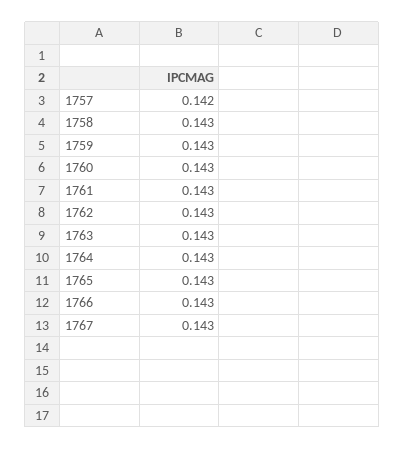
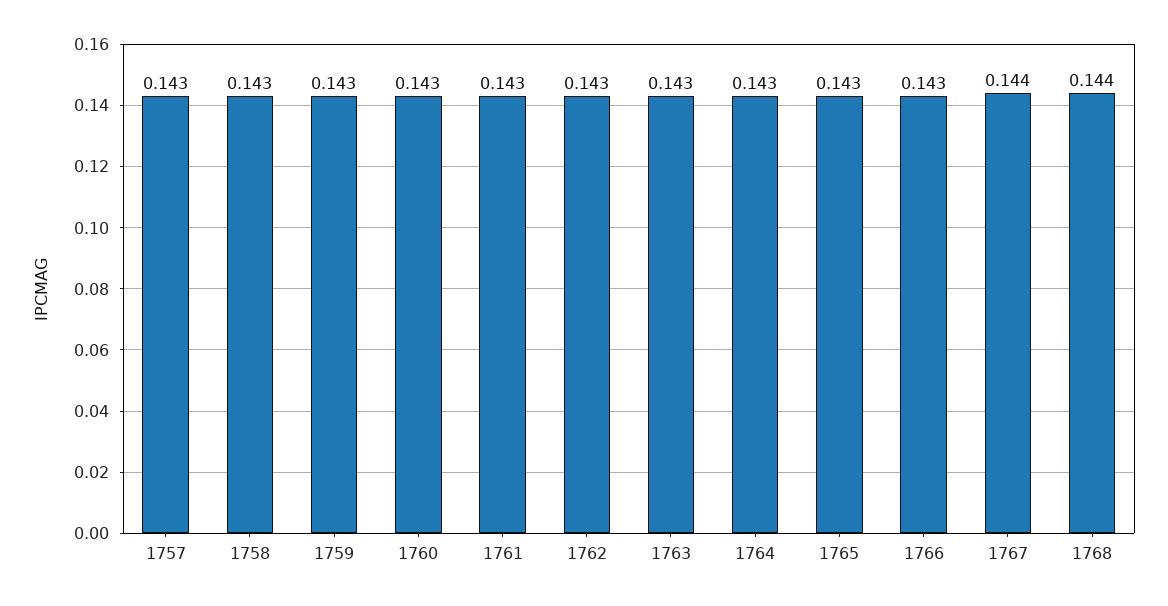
  {
-   "1757": 0.142,
+   "1757": 0.143,
    "1758": 0.143,
    "1759": 0.143,
    "1760": 0.143,
    "1761": 0.143,
    "1762": 0.143,
    "1763": 0.143,
    "1764": 0.143,
    "1765": 0.143,
    "1766": 0.143,
-   "1767": 0.143
+   "1767": 0.144,
+   "1768": 0.144
  }

